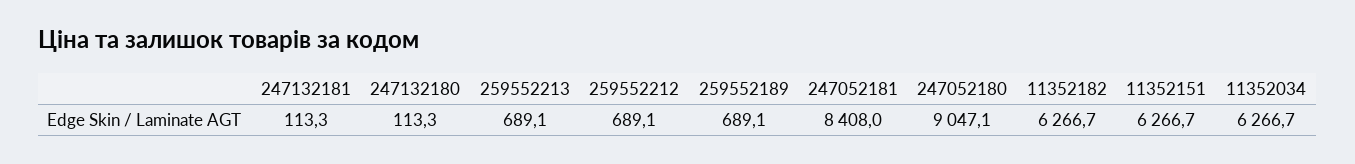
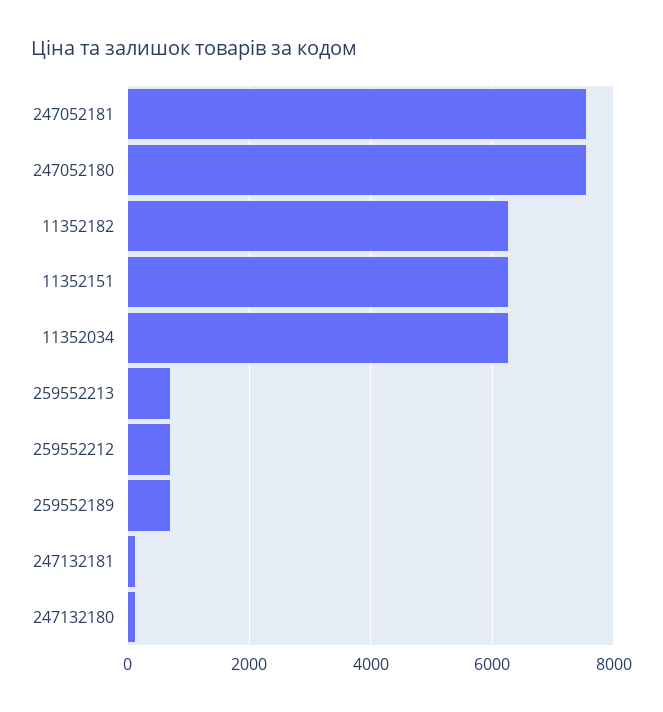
  {
    "247132181": 113.3,
    "247132180": 113.3,
    "259552213": 689.1,
    "259552212": 689.1,
    "259552189": 689.1,
-   "247052181": 8408,
+   "247052181": 7600,
-   "247052180": 9047.1,
+   "247052180": 7600,
    "11352182": 6266.7,
    "11352151": 6266.7,
    "11352034": 6266.7
  }

